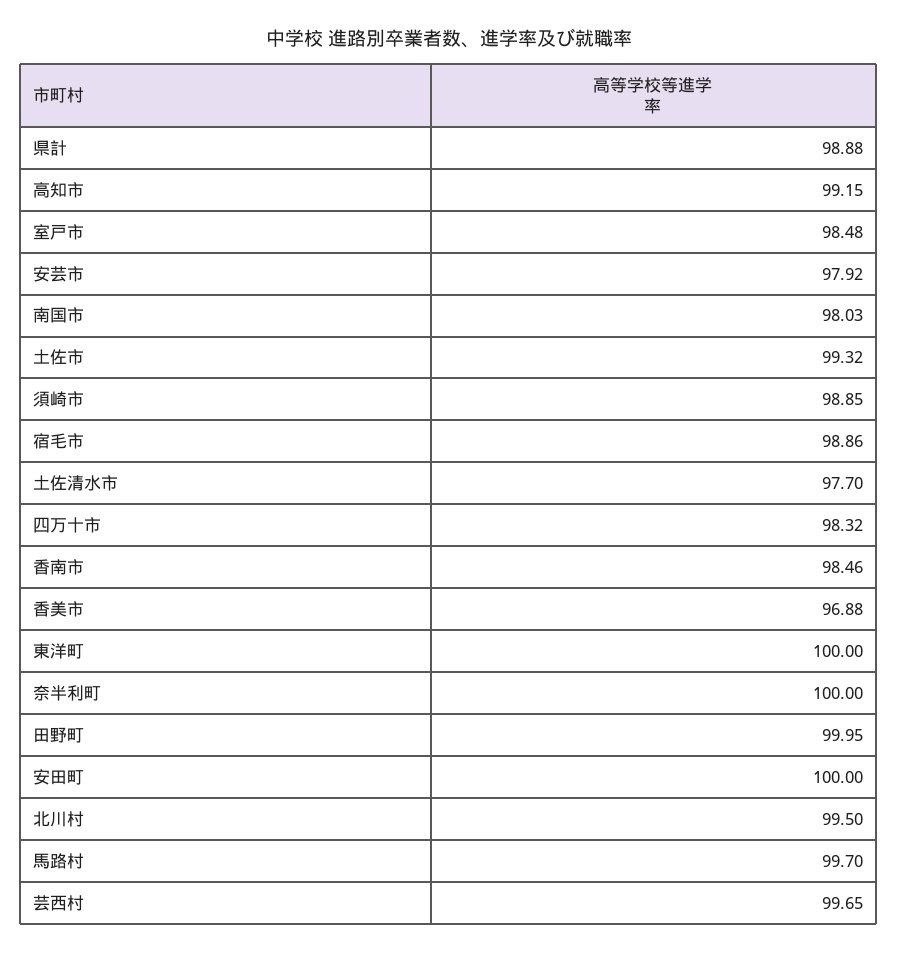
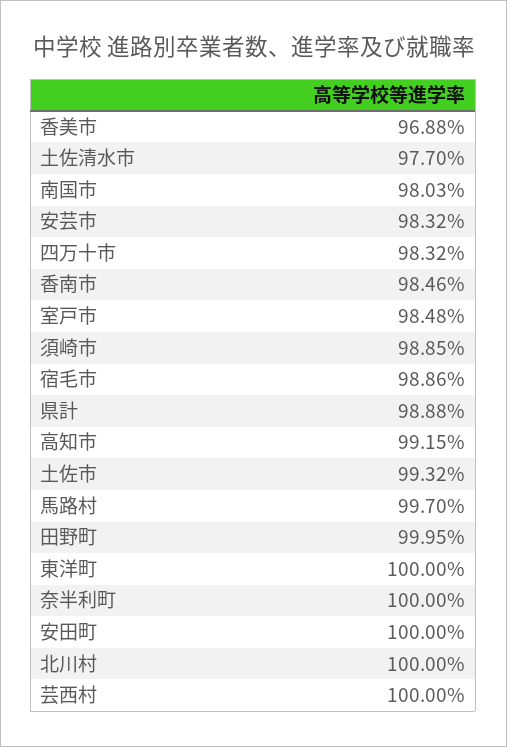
  {
    "県計": 98.88,
    "高知市": 99.15,
    "室戸市": 98.48,
-   "安芸市": 97.92,
+   "安芸市": 98.32,
    "南国市": 98.03,
    "土佐市": 99.32,
    "須崎市": 98.85,
    "宿毛市": 98.86,
    "土佐清水市": 97.7,
    "四万十市": 98.32,
    "香南市": 98.46,
    "香美市": 96.88,
    "東洋町": 100,
    "奈半利町": 100,
    "田野町": 99.95,
    "安田町": 100,
-   "北川村": 99.5,
+   "北川村": 100,
    "馬路村": 99.7,
-   "芸西村": 99.65
+   "芸西村": 100
  }

